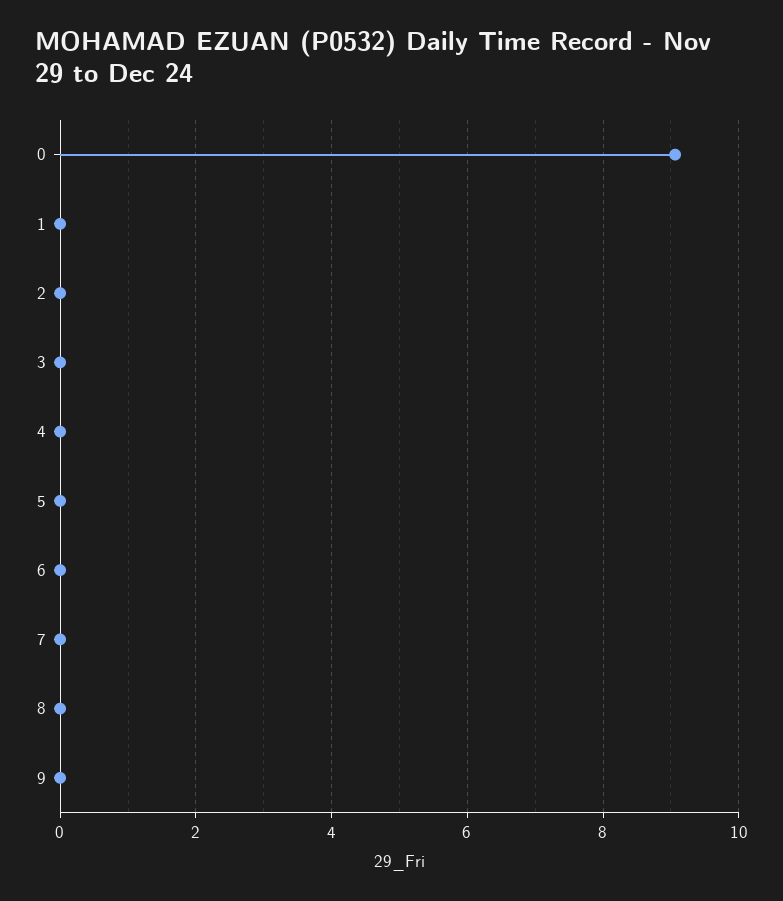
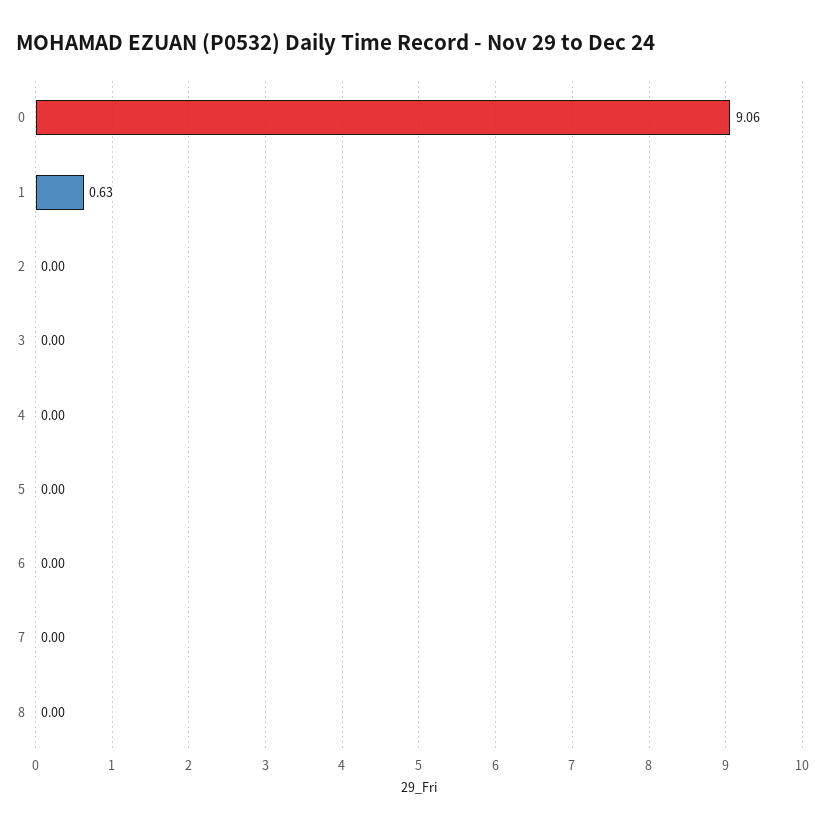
  {
    "0": 9.06,
-   "1": 0,
+   "1": 0.63,
    "2": 0,
    "3": 0,
    "4": 0,
    "5": 0,
    "6": 0,
    "7": 0,
-   "8": 0,
+   "8": 0
-   "9": 0
  }

